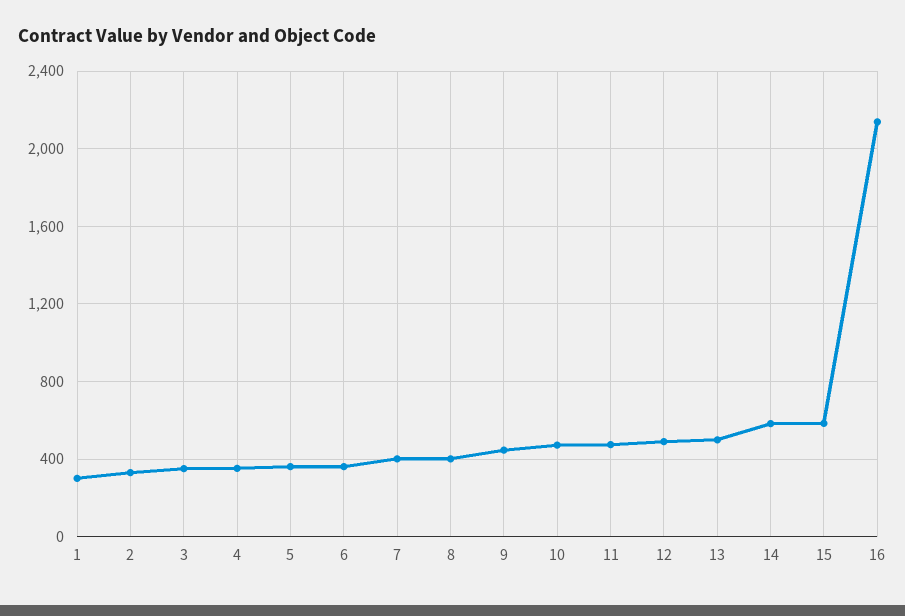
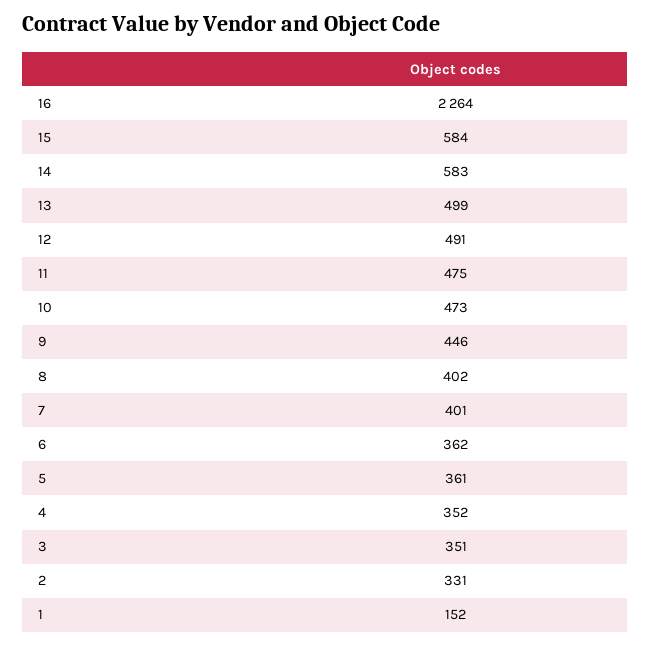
  {
-   "1": 300,
+   "1": 152,
    "2": 331,
    "3": 351,
    "4": 352,
    "5": 361,
    "6": 362,
    "7": 401,
    "8": 402,
    "9": 446,
    "10": 473,
    "11": 475,
    "12": 491,
    "13": 499,
    "14": 583,
    "15": 584,
-   "16": 2150
+   "16": 2264
  }

